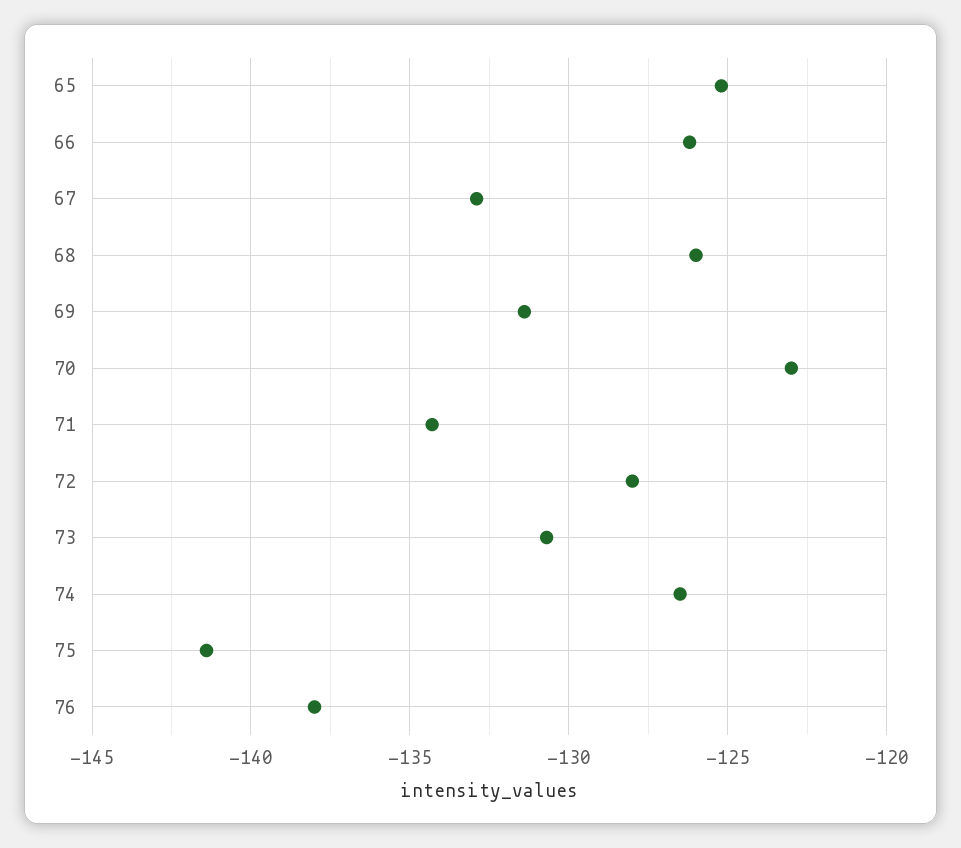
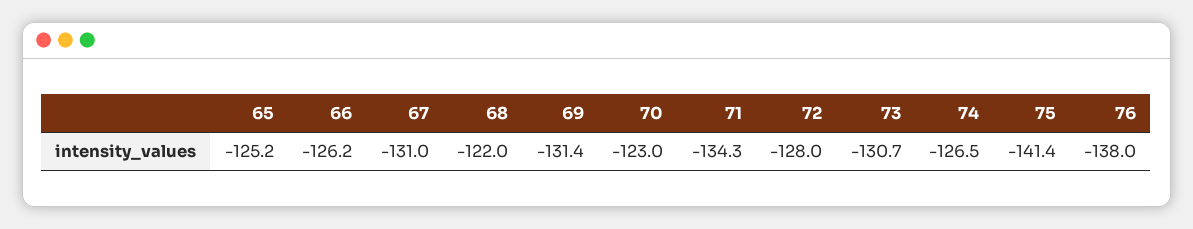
  {
    "65": -125.2,
    "66": -126.2,
-   "67": -133,
+   "67": -131,
-   "68": -126,
+   "68": -122,
    "69": -131.4,
    "70": -123,
    "71": -134.3,
    "72": -128,
    "73": -130.7,
    "74": -126.5,
    "75": -141.4,
    "76": -138
  }

